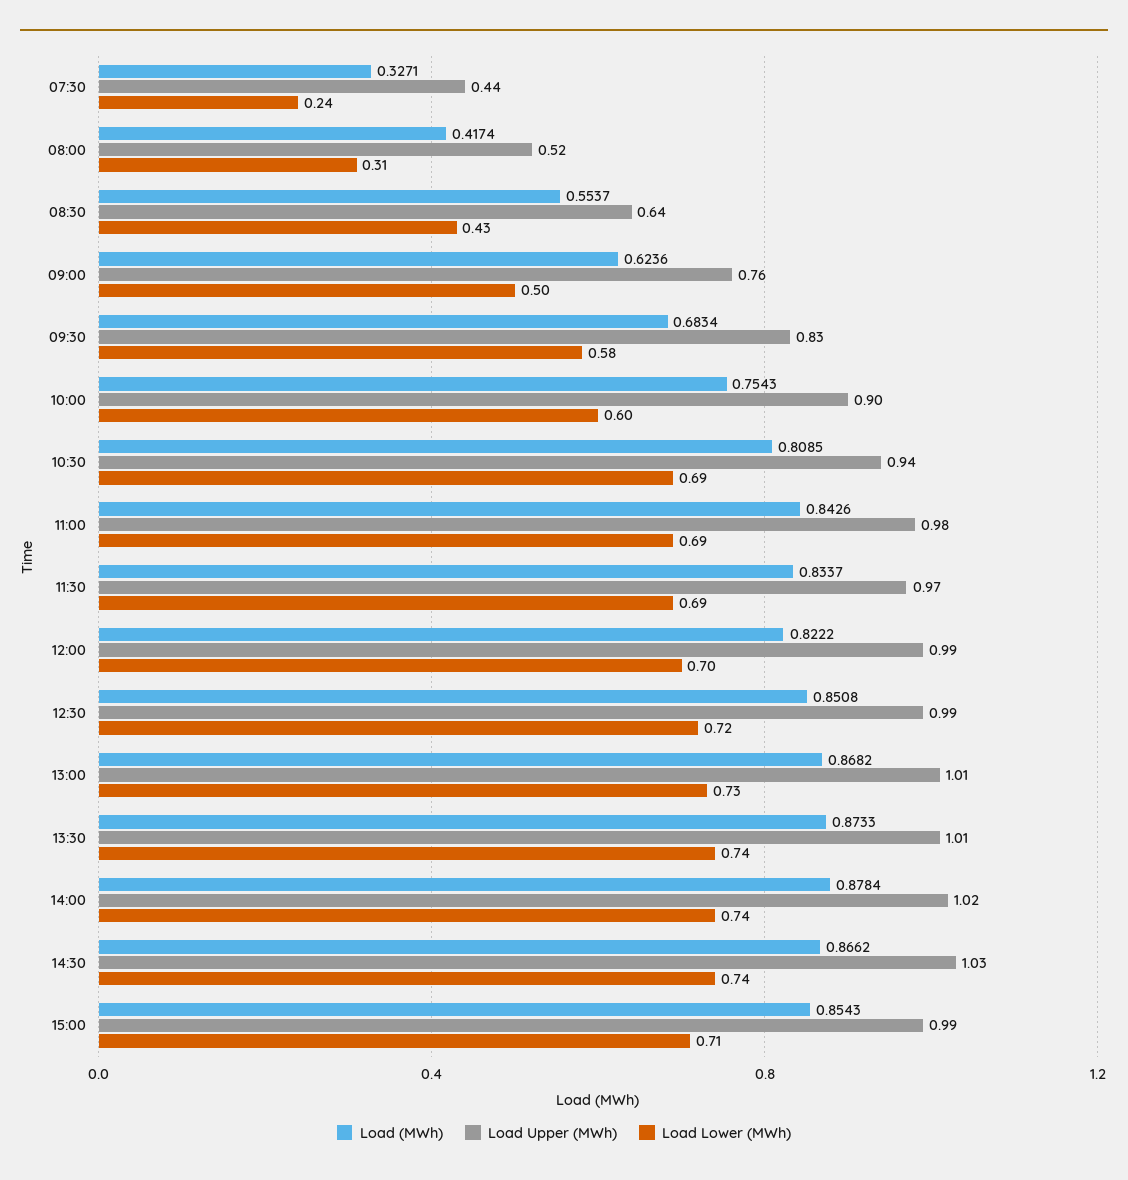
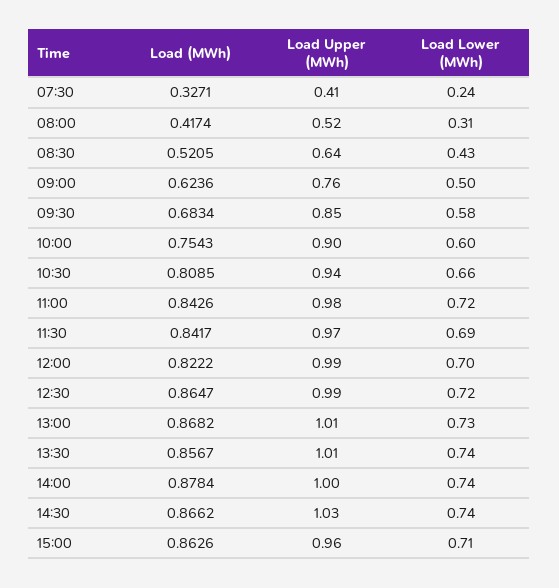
  {
    "Load (MWh)": {
      "07:30": 0.3271,
      "08:00": 0.4174,
-     "08:30": 0.5537,
+     "08:30": 0.5205,
      "09:00": 0.6236,
      "09:30": 0.6834,
      "10:00": 0.7543,
      "10:30": 0.8085,
      "11:00": 0.8426,
-     "11:30": 0.8337,
+     "11:30": 0.8417,
      "12:00": 0.8222,
-     "12:30": 0.8508,
+     "12:30": 0.8647,
      "13:00": 0.8682,
-     "13:30": 0.8733,
+     "13:30": 0.8567,
      "14:00": 0.8784,
      "14:30": 0.8662,
-     "15:00": 0.8543
+     "15:00": 0.8626
    },
    "Load Upper (MWh)": {
-     "07:30": 0.44,
+     "07:30": 0.41,
      "08:00": 0.52,
      "08:30": 0.64,
      "09:00": 0.76,
-     "09:30": 0.83,
+     "09:30": 0.85,
      "10:00": 0.9,
      "10:30": 0.94,
      "11:00": 0.98,
      "11:30": 0.97,
      "12:00": 0.99,
      "12:30": 0.99,
      "13:00": 1.01,
      "13:30": 1.01,
-     "14:00": 1.02,
+     "14:00": 1,
      "14:30": 1.03,
-     "15:00": 0.99
+     "15:00": 0.96
    },
    "Load Lower (MWh)": {
      "07:30": 0.24,
      "08:00": 0.31,
      "08:30": 0.43,
      "09:00": 0.5,
      "09:30": 0.58,
      "10:00": 0.6,
-     "10:30": 0.69,
+     "10:30": 0.66,
-     "11:00": 0.69,
+     "11:00": 0.72,
      "11:30": 0.69,
      "12:00": 0.7,
      "12:30": 0.72,
      "13:00": 0.73,
      "13:30": 0.74,
      "14:00": 0.74,
      "14:30": 0.74,
      "15:00": 0.71
    }
  }

